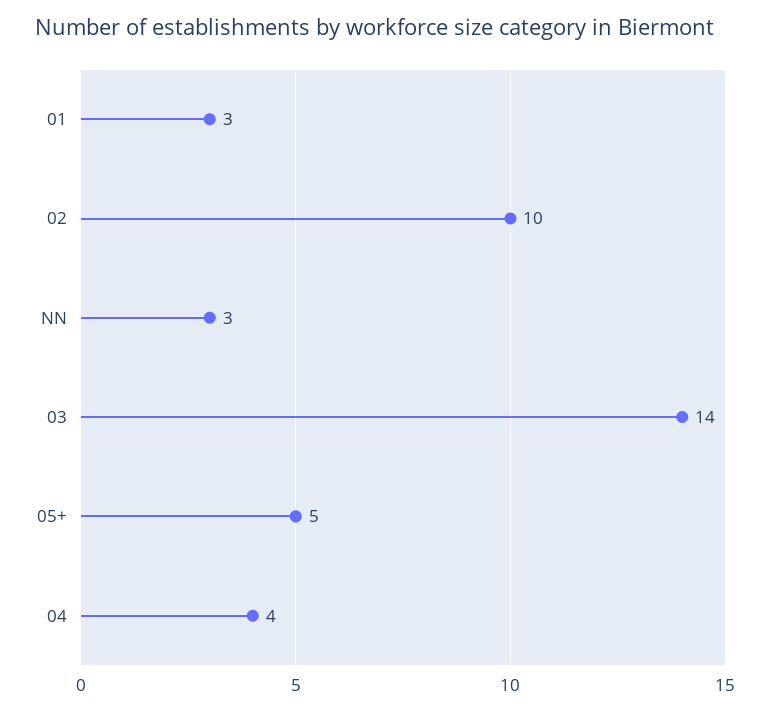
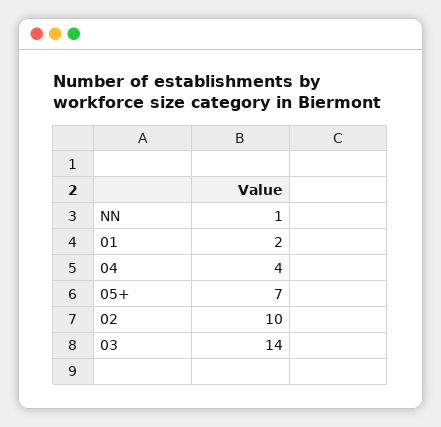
  {
-   "01": 3,
+   "01": 2,
    "02": 10,
-   "NN": 3,
+   "NN": 1,
    "03": 14,
-   "05+": 5,
+   "05+": 7,
    "04": 4
  }

